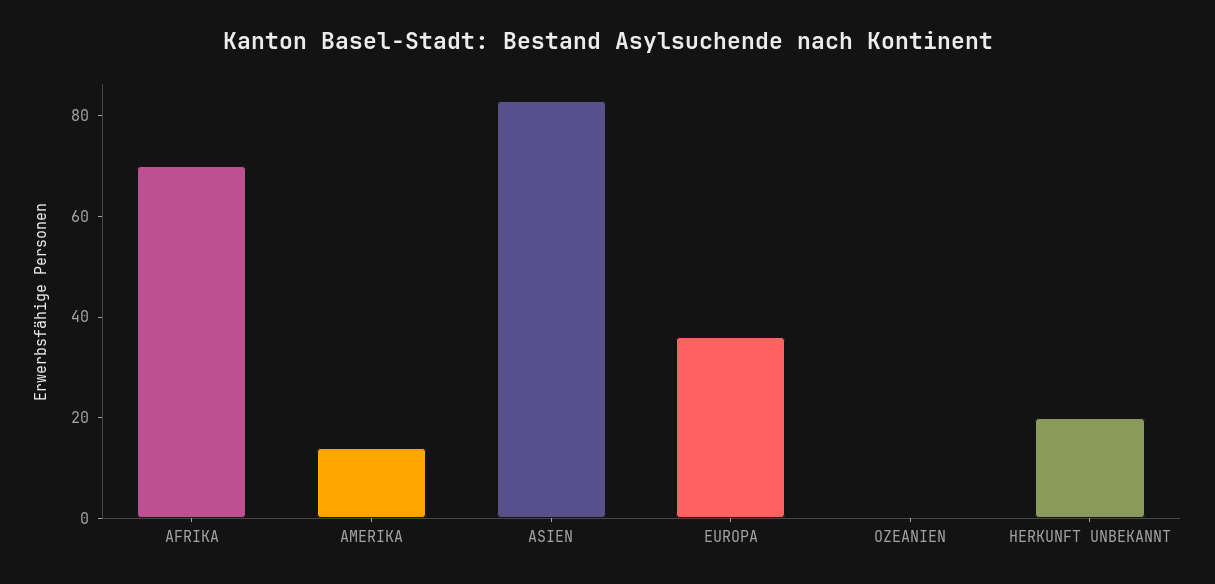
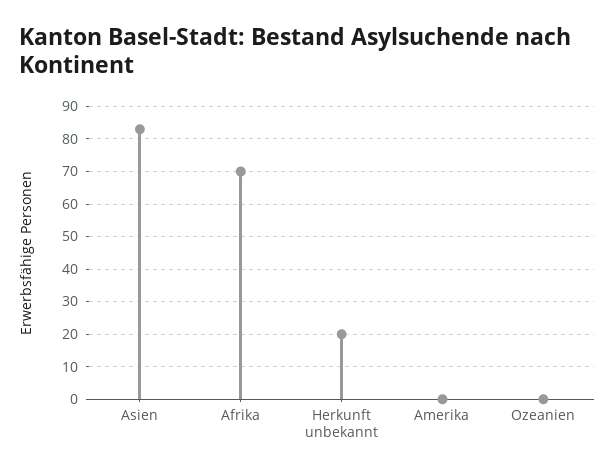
  {
    "AFRIKA": 70,
-   "AMERIKA": 15,
+   "AMERIKA": 0,
    "ASIEN": 85,
-   "EUROPA": 35,
    "OZEANIEN": 0,
    "HERKUNFT UNBEKANNT": 20
  }

